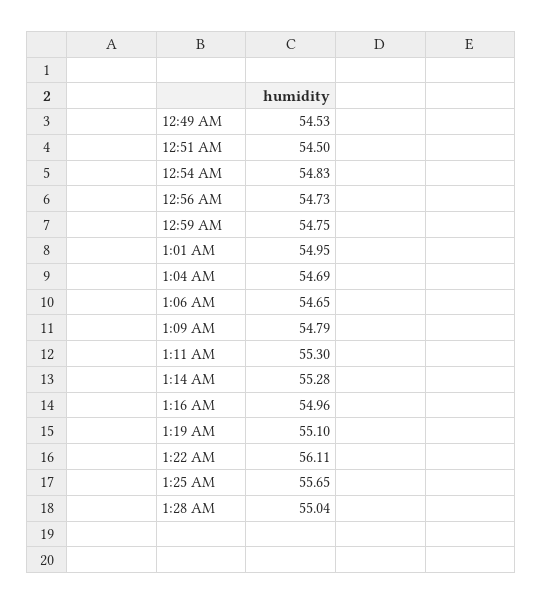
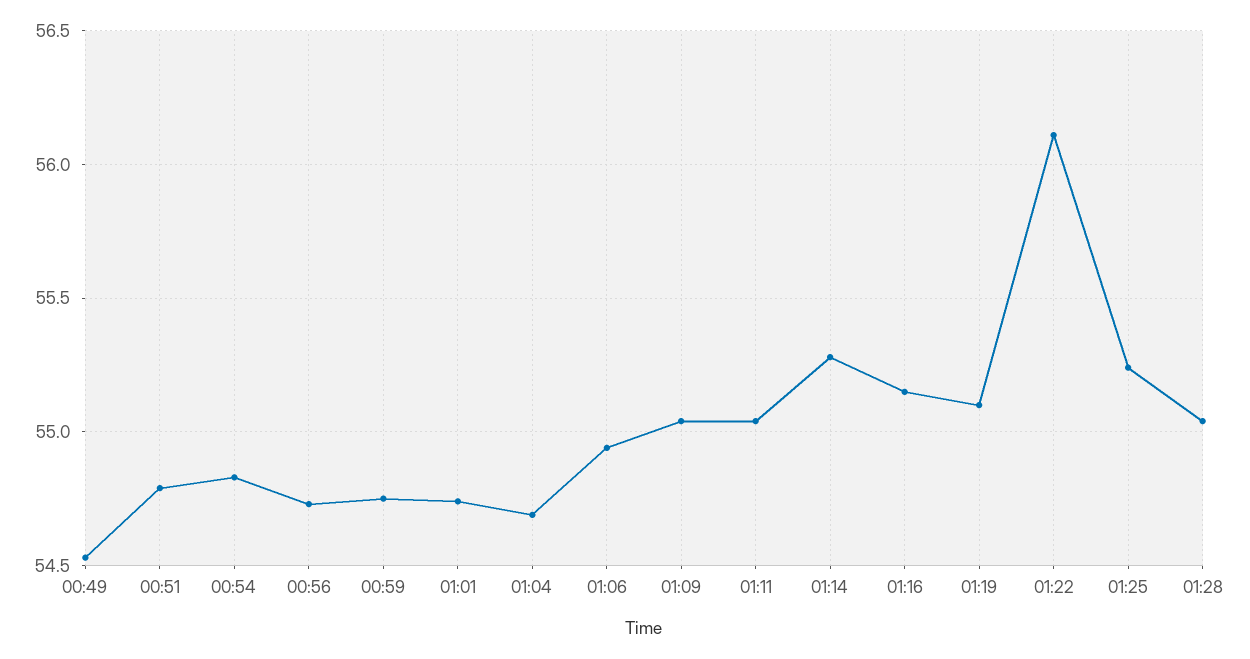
  {
    "12:49 AM": 54.53,
-   "12:51 AM": 54.5,
+   "12:51 AM": 54.8,
    "12:54 AM": 54.83,
    "12:56 AM": 54.73,
    "12:59 AM": 54.75,
-   "1:01 AM": 54.95,
+   "1:01 AM": 54.75,
    "1:04 AM": 54.69,
-   "1:06 AM": 54.65,
+   "1:06 AM": 54.95,
-   "1:09 AM": 54.79,
+   "1:09 AM": 55.05,
-   "1:11 AM": 55.3,
+   "1:11 AM": 55.05,
    "1:14 AM": 55.28,
-   "1:16 AM": 54.96,
+   "1:16 AM": 55.15,
    "1:19 AM": 55.1,
    "1:22 AM": 56.11,
-   "1:25 AM": 55.65,
+   "1:25 AM": 55.25,
    "1:28 AM": 55.04
  }

